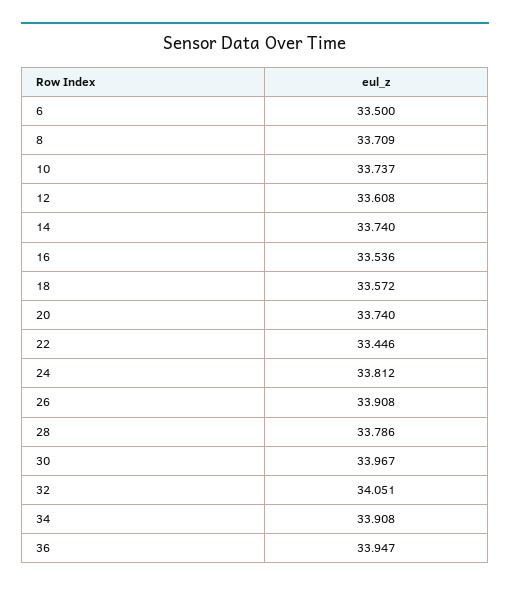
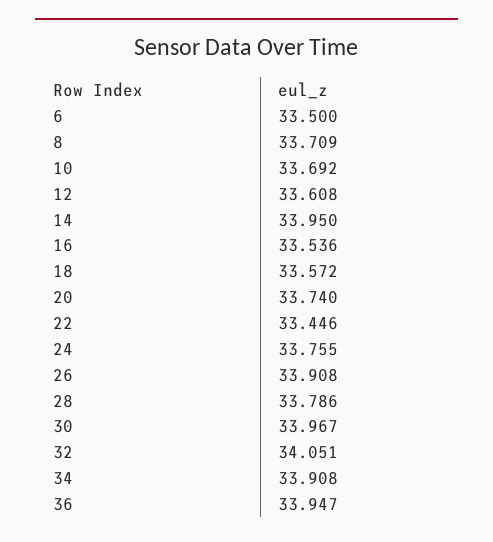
  {
    "6": 33.5,
    "8": 33.709,
-   "10": 33.737,
+   "10": 33.692,
    "12": 33.608,
-   "14": 33.74,
+   "14": 33.95,
    "16": 33.536,
    "18": 33.572,
    "20": 33.74,
    "22": 33.446,
-   "24": 33.812,
+   "24": 33.755,
    "26": 33.908,
    "28": 33.786,
    "30": 33.967,
    "32": 34.051,
    "34": 33.908,
    "36": 33.947
  }

